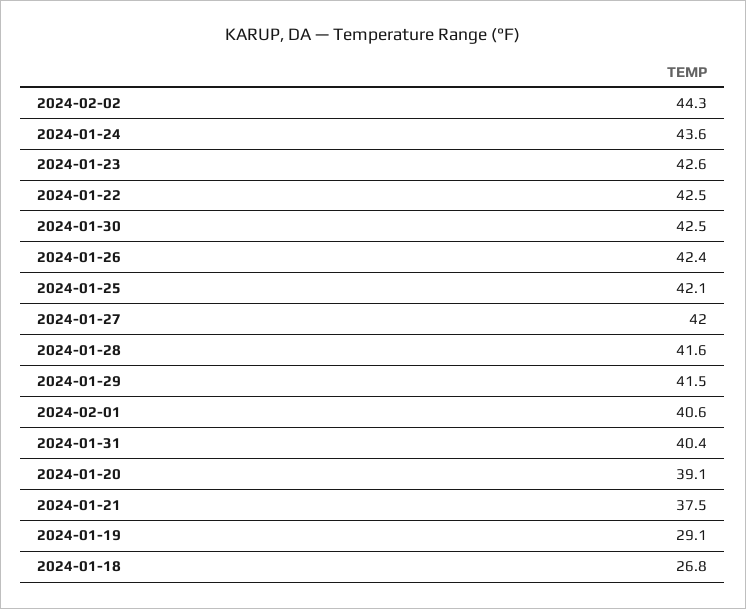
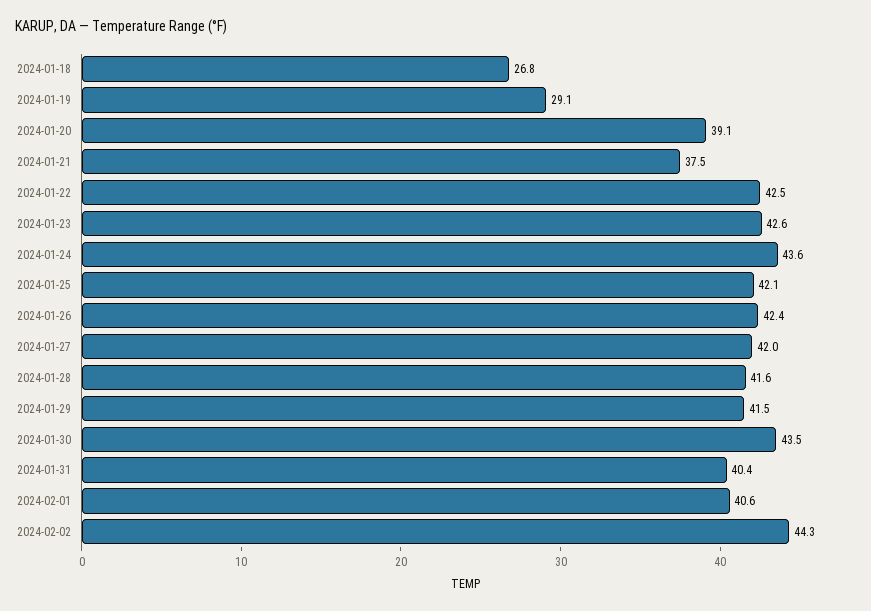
  {
    "2024-02-02": 44.3,
    "2024-01-24": 43.6,
    "2024-01-23": 42.6,
    "2024-01-22": 42.5,
-   "2024-01-30": 42.5,
+   "2024-01-30": 43.5,
    "2024-01-26": 42.4,
    "2024-01-25": 42.1,
    "2024-01-27": 42,
    "2024-01-28": 41.6,
    "2024-01-29": 41.5,
    "2024-02-01": 40.6,
    "2024-01-31": 40.4,
    "2024-01-20": 39.1,
    "2024-01-21": 37.5,
    "2024-01-19": 29.1,
    "2024-01-18": 26.8
  }

